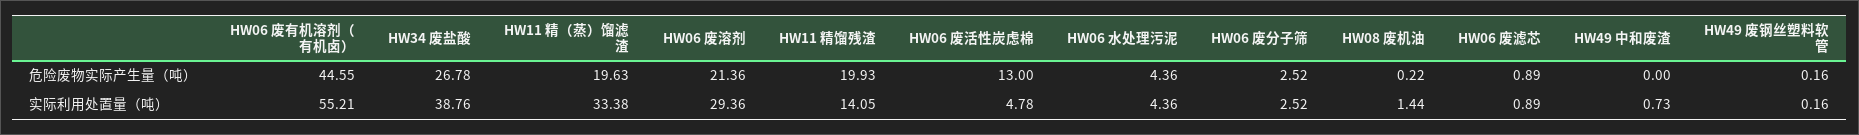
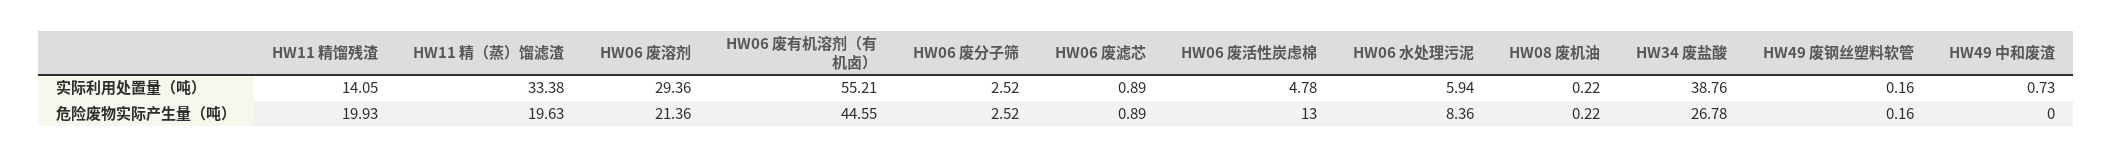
  {
    "HW06 废有机溶剂（有机卤）": {
      "危险废物实际产生量（吨）": 44.55,
      "实际利用处置量（吨）": 55.21
    },
    "HW34 废盐酸": {
      "危险废物实际产生量（吨）": 26.78,
      "实际利用处置量（吨）": 38.76
    },
    "HW11 精（蒸）馏滤渣": {
      "危险废物实际产生量（吨）": 19.63,
      "实际利用处置量（吨）": 33.38
    },
    "HW06 废溶剂": {
      "危险废物实际产生量（吨）": 21.36,
      "实际利用处置量（吨）": 29.36
    },
    "HW11 精馏残渣": {
      "危险废物实际产生量（吨）": 19.93,
      "实际利用处置量（吨）": 14.05
    },
    "HW06 废活性炭虑棉": {
      "危险废物实际产生量（吨）": 13,
      "实际利用处置量（吨）": 4.78
    },
    "HW06 水处理污泥": {
-     "危险废物实际产生量（吨）": 4.36,
+     "危险废物实际产生量（吨）": 8.36,
-     "实际利用处置量（吨）": 4.36
+     "实际利用处置量（吨）": 5.94
    },
    "HW06 废分子筛": {
      "危险废物实际产生量（吨）": 2.52,
      "实际利用处置量（吨）": 2.52
    },
    "HW08 废机油": {
      "危险废物实际产生量（吨）": 0.22,
-     "实际利用处置量（吨）": 1.44
+     "实际利用处置量（吨）": 0.22
    },
    "HW06 废滤芯": {
      "危险废物实际产生量（吨）": 0.89,
      "实际利用处置量（吨）": 0.89
    },
    "HW49 中和废渣": {
      "危险废物实际产生量（吨）": 0,
      "实际利用处置量（吨）": 0.73
    },
    "HW49 废钢丝塑料软管": {
      "危险废物实际产生量（吨）": 0.16,
      "实际利用处置量（吨）": 0.16
    }
  }

